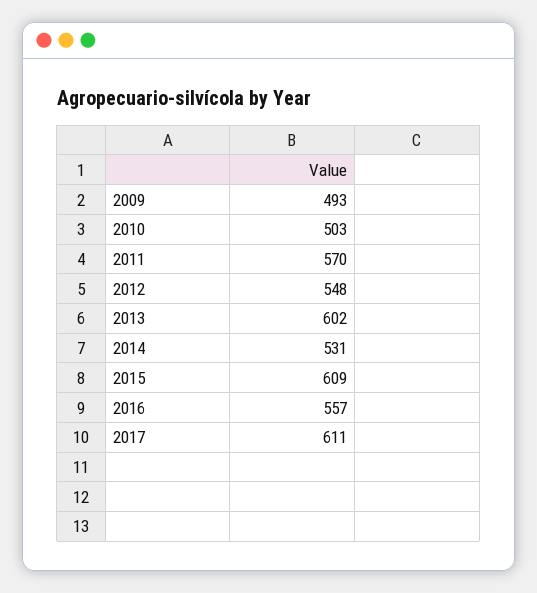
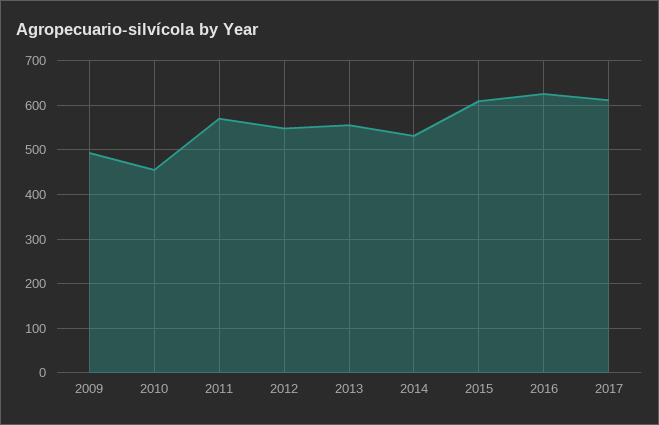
  {
    "2009": 493,
-   "2010": 503,
+   "2010": 460,
    "2011": 570,
    "2012": 548,
-   "2013": 602,
+   "2013": 560,
    "2014": 531,
    "2015": 609,
-   "2016": 557,
+   "2016": 620,
    "2017": 611
  }

